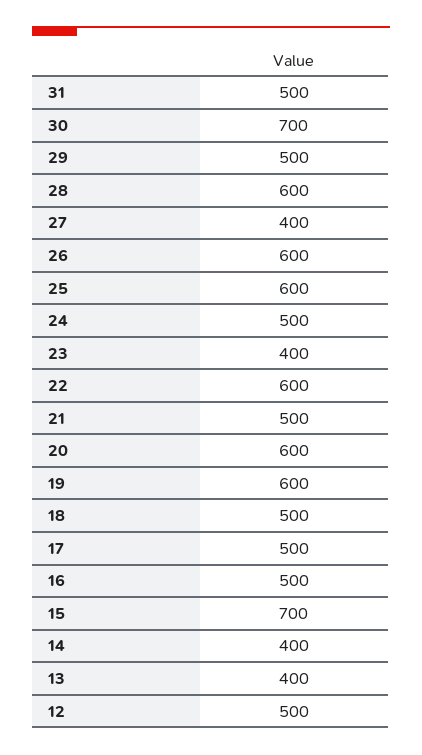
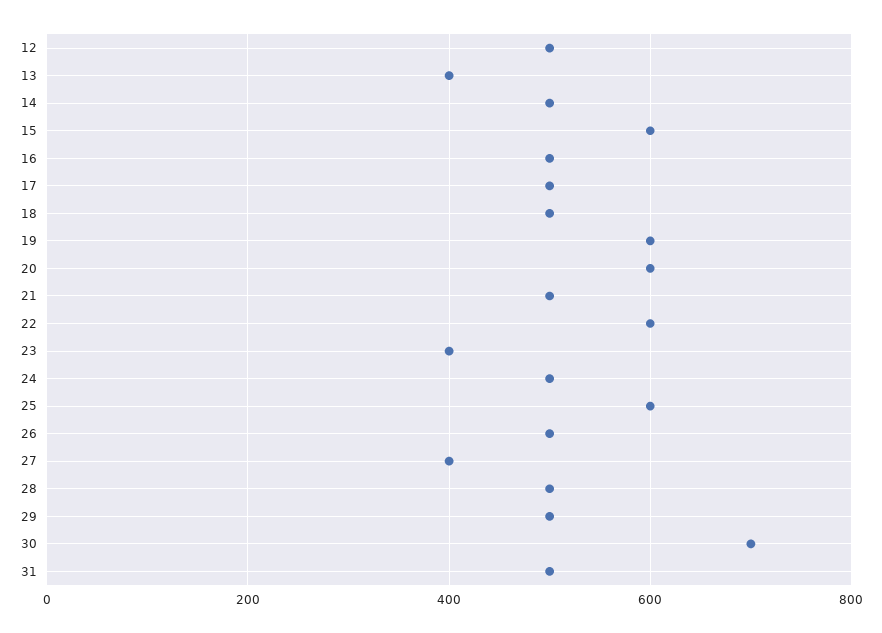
  {
    "31": 500,
    "30": 700,
    "29": 500,
-   "28": 600,
+   "28": 500,
    "27": 400,
-   "26": 600,
+   "26": 500,
    "25": 600,
    "24": 500,
    "23": 400,
    "22": 600,
    "21": 500,
    "20": 600,
    "19": 600,
    "18": 500,
    "17": 500,
    "16": 500,
-   "15": 700,
+   "15": 600,
-   "14": 400,
+   "14": 500,
    "13": 400,
    "12": 500
  }

